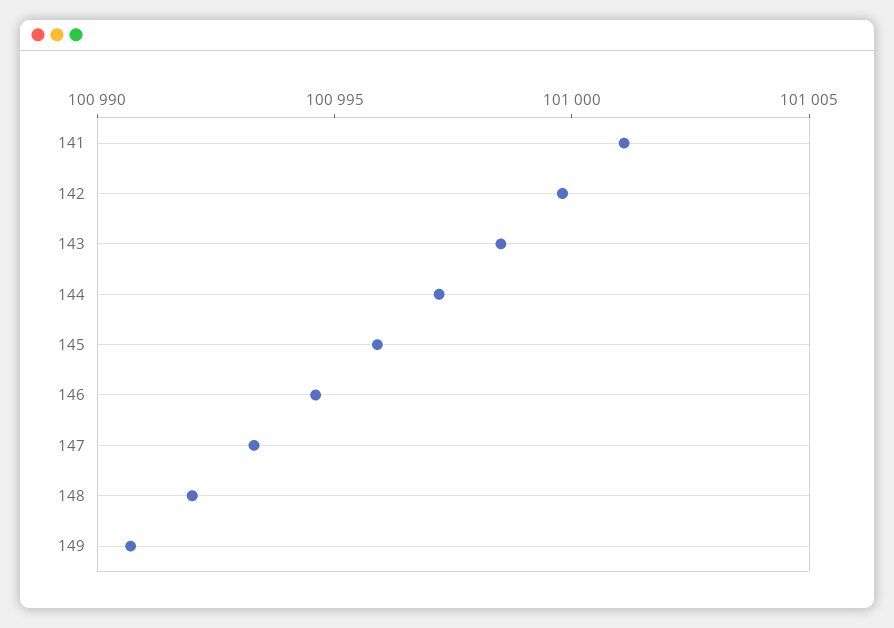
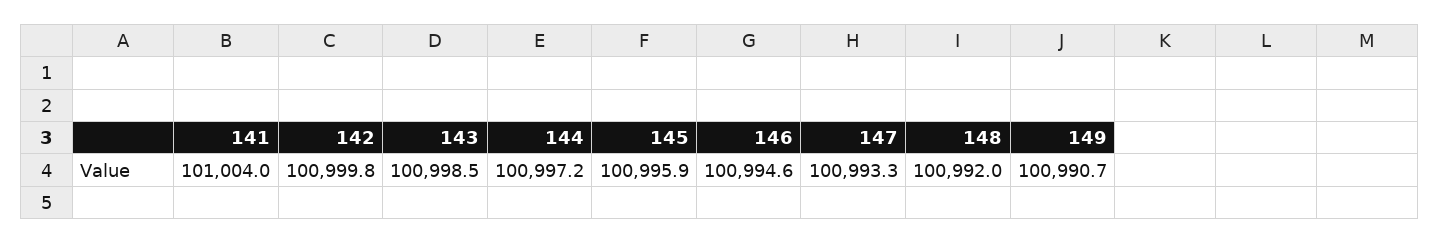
  {
-   "141": 101001,
+   "141": 101004,
    "142": 100999.8,
    "143": 100998.5,
    "144": 100997.2,
    "145": 100995.9,
    "146": 100994.6,
    "147": 100993.3,
    "148": 100992,
    "149": 100990.7
  }

